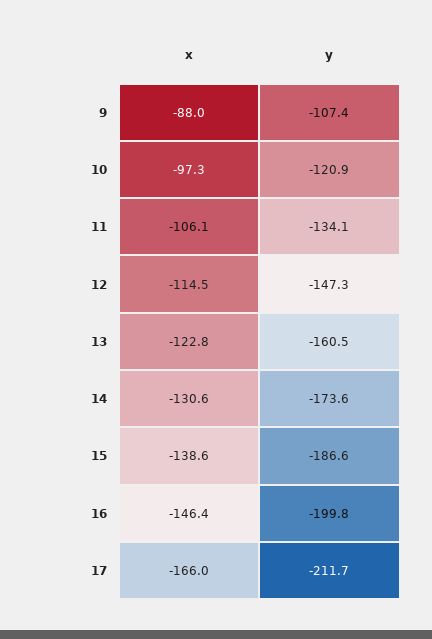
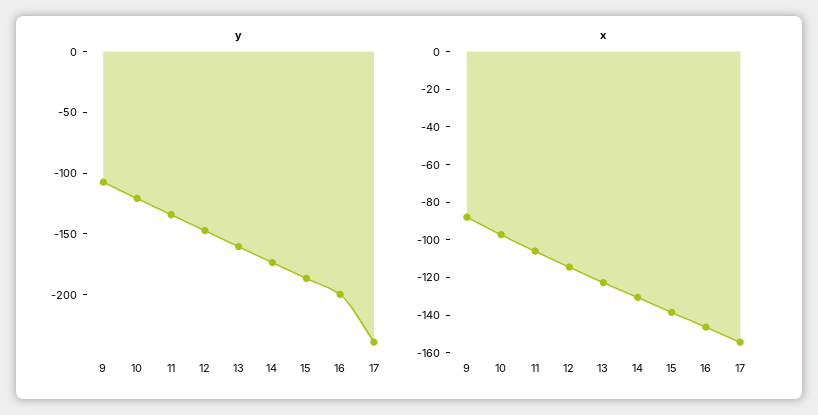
  {
    "x": {
      "9": -88,
      "10": -97.3,
      "11": -106.1,
      "12": -114.5,
      "13": -122.8,
      "14": -130.6,
      "15": -138.6,
      "16": -146.4,
-     "17": -166
+     "17": -155
    },
    "y": {
      "9": -107.4,
      "10": -120.9,
      "11": -134.1,
      "12": -147.3,
      "13": -160.5,
      "14": -173.6,
      "15": -186.6,
      "16": -199.8,
-     "17": -211.7
+     "17": -240
    }
  }

